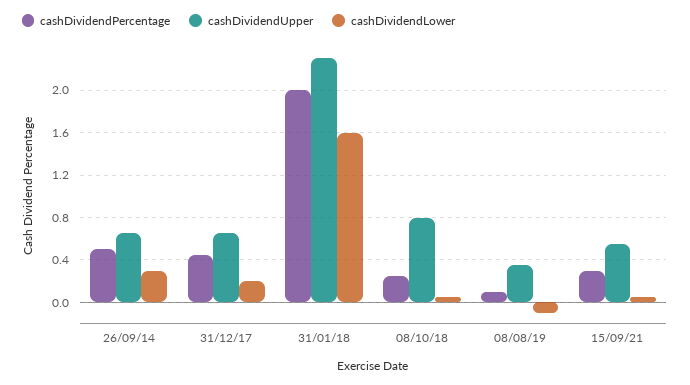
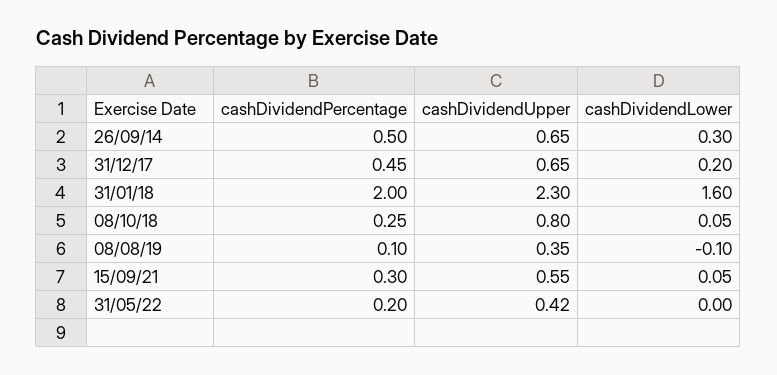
  {
    "cashDividendPercentage": {
      "26/09/14": 0.5,
      "31/12/17": 0.45,
      "31/01/18": 2,
      "08/10/18": 0.25,
      "08/08/19": 0.1,
-     "15/09/21": 0.3
+     "15/09/21": 0.3,
+     "31/05/22": 0.2
    },
    "cashDividendUpper": {
      "26/09/14": 0.65,
      "31/12/17": 0.65,
      "31/01/18": 2.3,
      "08/10/18": 0.8,
      "08/08/19": 0.35,
-     "15/09/21": 0.55
+     "15/09/21": 0.55,
+     "31/05/22": 0.42
    },
    "cashDividendLower": {
      "26/09/14": 0.3,
      "31/12/17": 0.2,
      "31/01/18": 1.6,
      "08/10/18": 0.05,
      "08/08/19": -0.1,
-     "15/09/21": 0.05
+     "15/09/21": 0.05,
+     "31/05/22": 0
    }
  }

